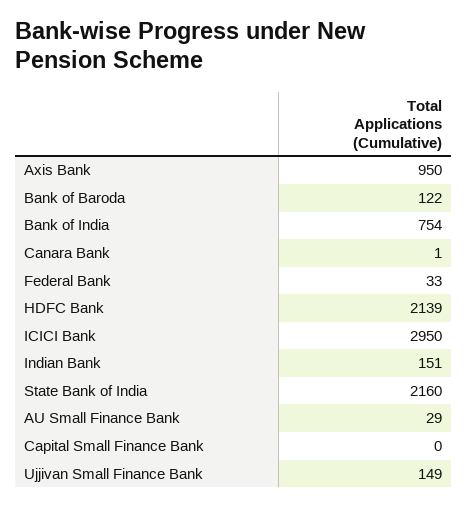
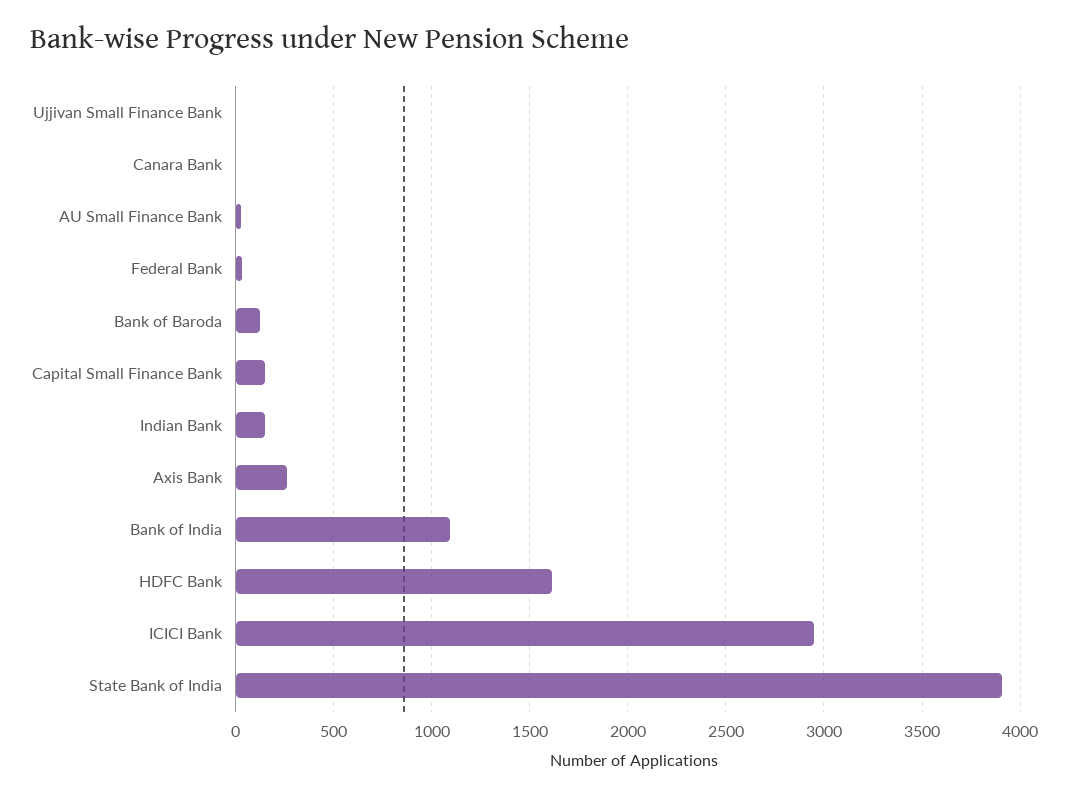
  {
-   "Axis Bank": 950,
+   "Axis Bank": 250,
    "Bank of Baroda": 122,
-   "Bank of India": 754,
+   "Bank of India": 1100,
    "Canara Bank": 1,
    "Federal Bank": 33,
-   "HDFC Bank": 2139,
+   "HDFC Bank": 1600,
    "ICICI Bank": 2950,
    "Indian Bank": 151,
-   "State Bank of India": 2160,
+   "State Bank of India": 3900,
    "AU Small Finance Bank": 29,
-   "Capital Small Finance Bank": 0,
+   "Capital Small Finance Bank": 150,
-   "Ujjivan Small Finance Bank": 149
+   "Ujjivan Small Finance Bank": 0
  }

